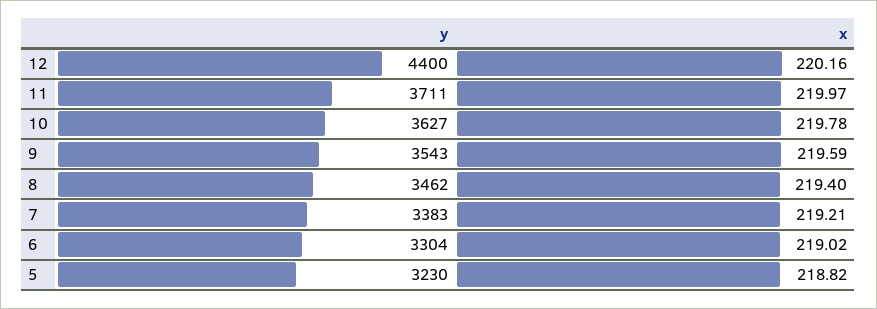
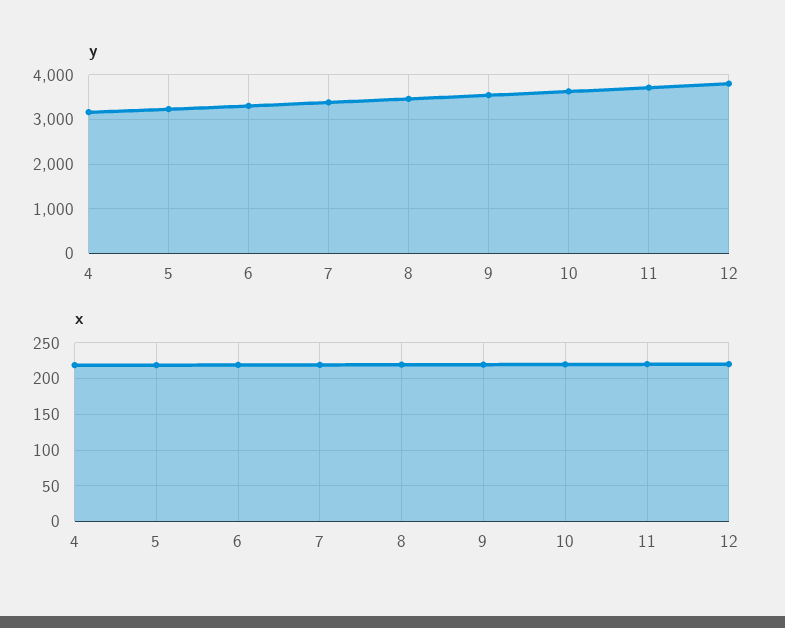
  {
    "y": {
-     "12": 4400,
+     "12": 3800,
      "11": 3711,
      "10": 3627,
      "9": 3543,
      "8": 3462,
      "7": 3383,
      "6": 3304,
-     "5": 3230
+     "5": 3230,
+     "4": 3200
    },
    "x": {
      "12": 220.16,
      "11": 219.97,
      "10": 219.78,
      "9": 219.59,
      "8": 219.4,
      "7": 219.21,
      "6": 219.02,
-     "5": 218.82
+     "5": 218.82,
+     "4": 220
    }
  }

